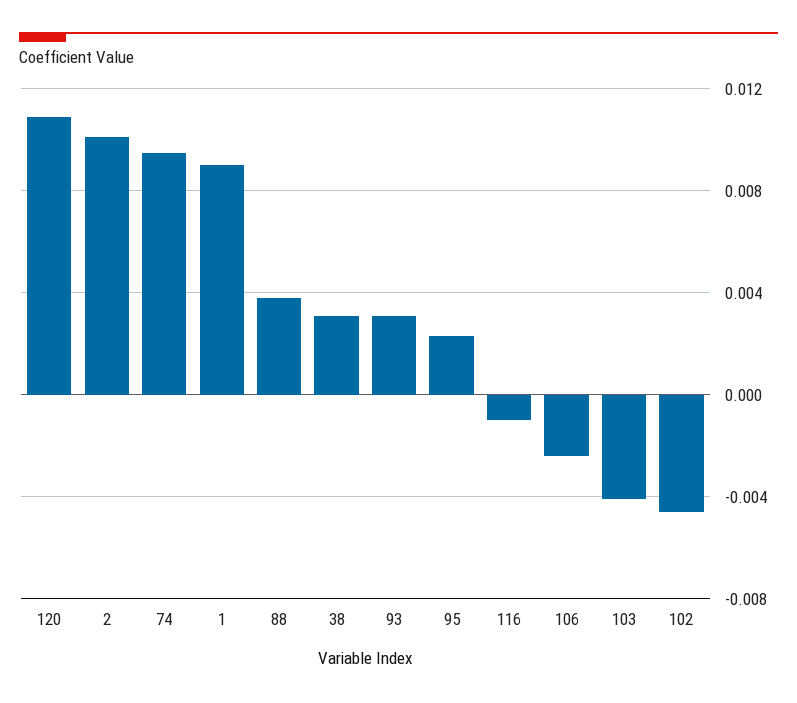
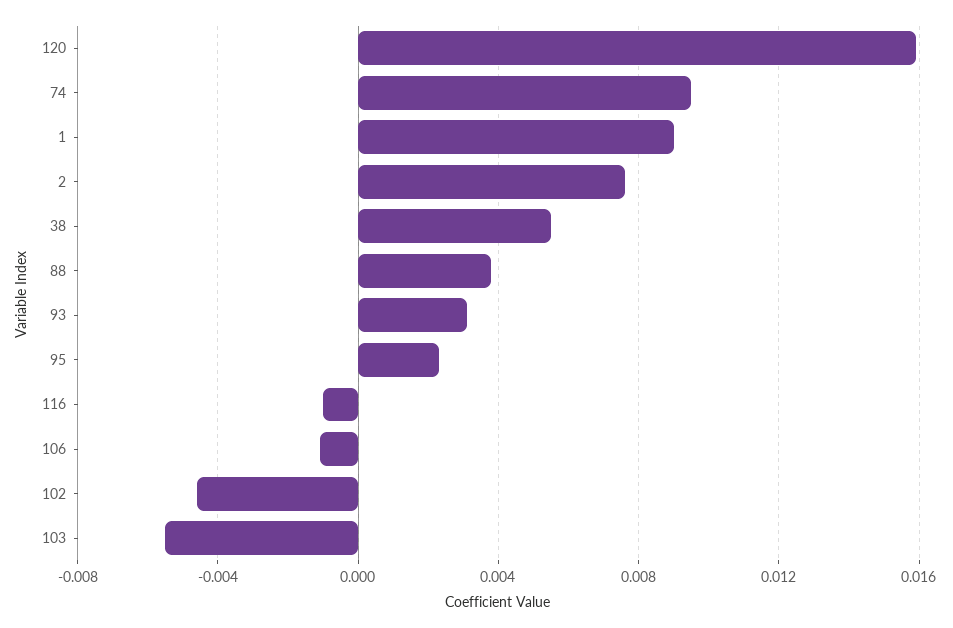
  {
-   "120": 0.011,
+   "120": 0.016,
-   "2": 0.01,
+   "2": 0.0075,
    "74": 0.0095,
    "1": 0.009,
    "88": 0.004,
-   "38": 0.003,
+   "38": 0.0055,
    "93": 0.003,
    "95": 0.0025,
    "116": -0.001,
-   "106": -0.0025,
+   "106": -0.001,
-   "103": -0.004,
+   "103": -0.0055,
    "102": -0.0045
  }

